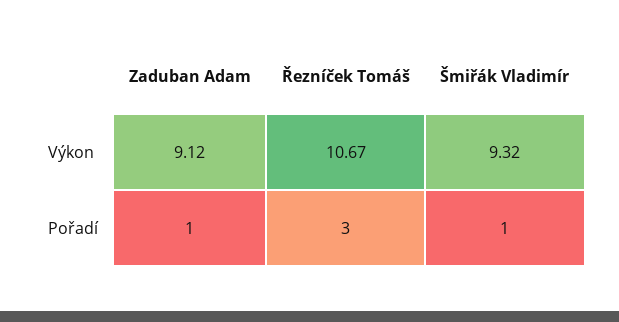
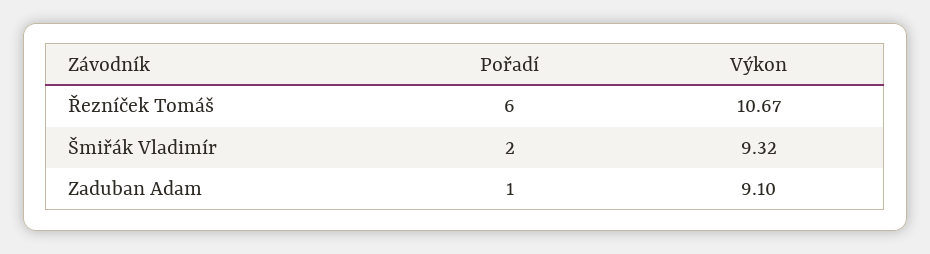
  {
    "Zaduban Adam": {
-     "Výkon": 9.12,
+     "Výkon": 9.1,
      "Pořadí": 1
    },
    "Řezníček Tomáš": {
      "Výkon": 10.67,
-     "Pořadí": 3
+     "Pořadí": 6
    },
    "Šmiřák Vladimír": {
      "Výkon": 9.32,
-     "Pořadí": 1
+     "Pořadí": 2
    }
  }

